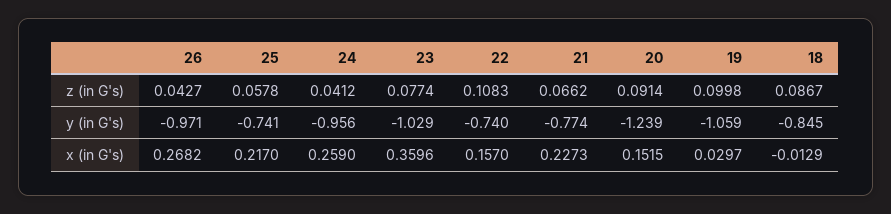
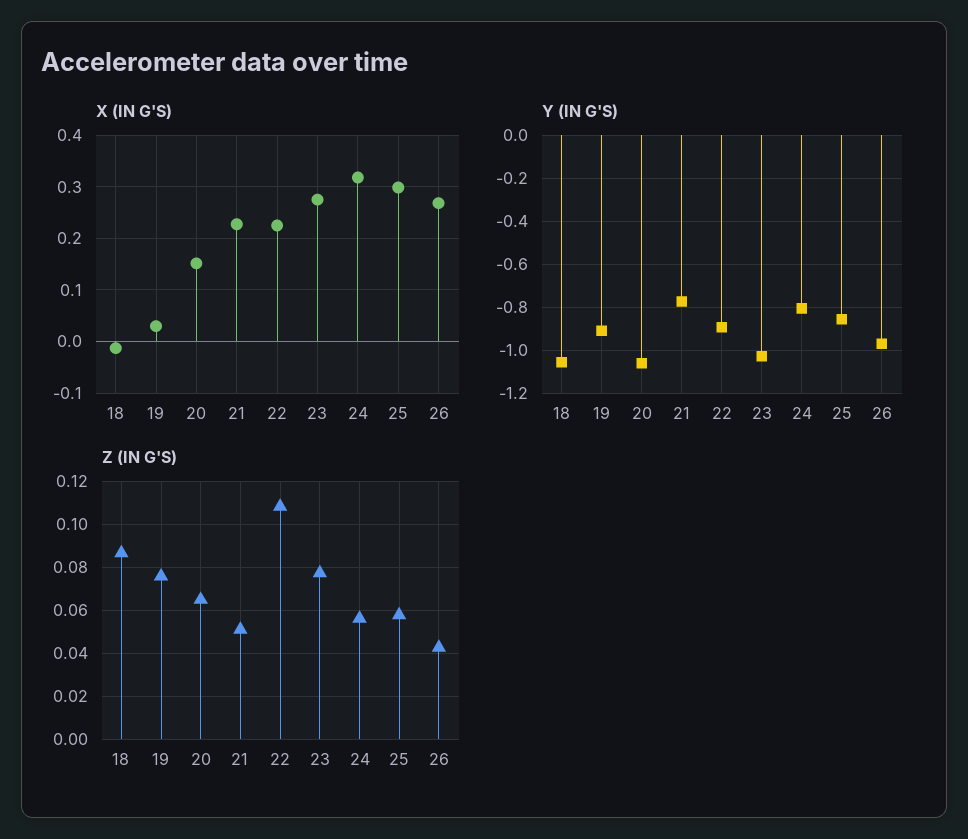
  {
    "z (in G's)": {
      "26": 0.0427,
      "25": 0.0578,
-     "24": 0.0412,
+     "24": 0.055,
      "23": 0.0774,
      "22": 0.1083,
-     "21": 0.0662,
+     "21": 0.05,
-     "20": 0.0914,
+     "20": 0.065,
-     "19": 0.0998,
+     "19": 0.075,
      "18": 0.0867
    },
    "y (in G's)": {
      "26": -0.971,
-     "25": -0.741,
+     "25": -0.85,
-     "24": -0.956,
+     "24": -0.8,
      "23": -1.029,
-     "22": -0.74,
+     "22": -0.9,
      "21": -0.774,
-     "20": -1.239,
+     "20": -1.05,
-     "19": -1.059,
+     "19": -0.9,
-     "18": -0.845
+     "18": -1.05
    },
    "x (in G's)": {
      "26": 0.2682,
-     "25": 0.217,
+     "25": 0.3,
-     "24": 0.259,
+     "24": 0.32,
-     "23": 0.3596,
+     "23": 0.28,
-     "22": 0.157,
+     "22": 0.22,
      "21": 0.2273,
      "20": 0.1515,
      "19": 0.0297,
      "18": -0.0129
    }
  }

